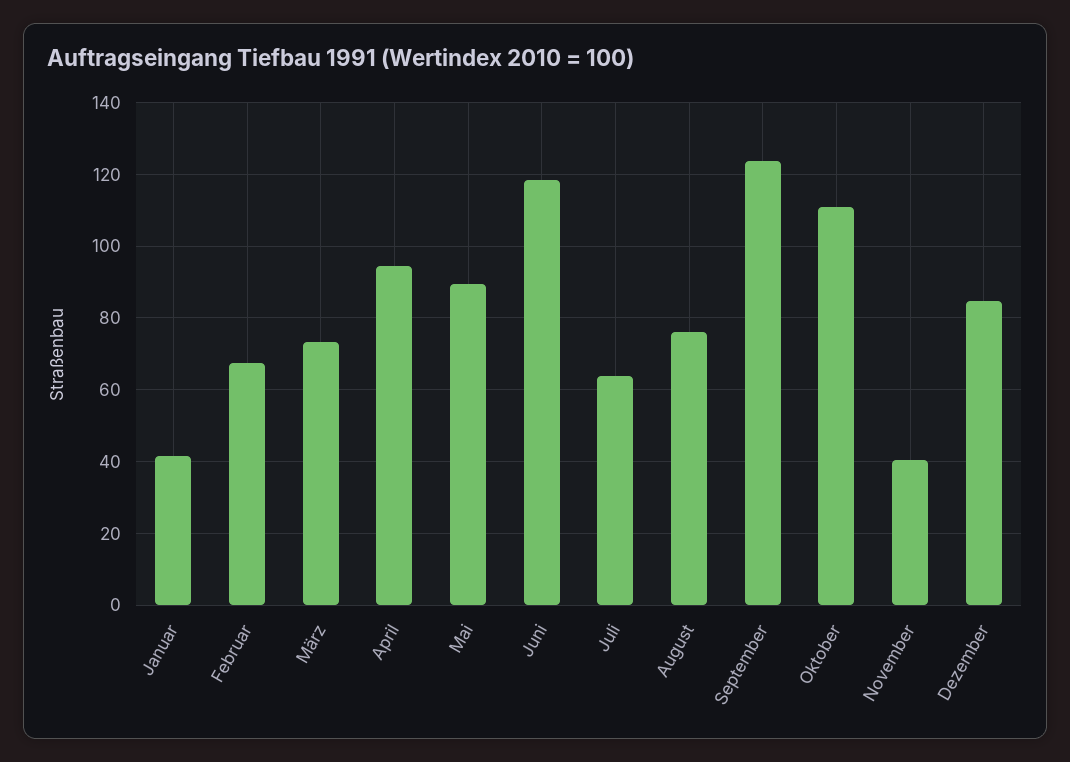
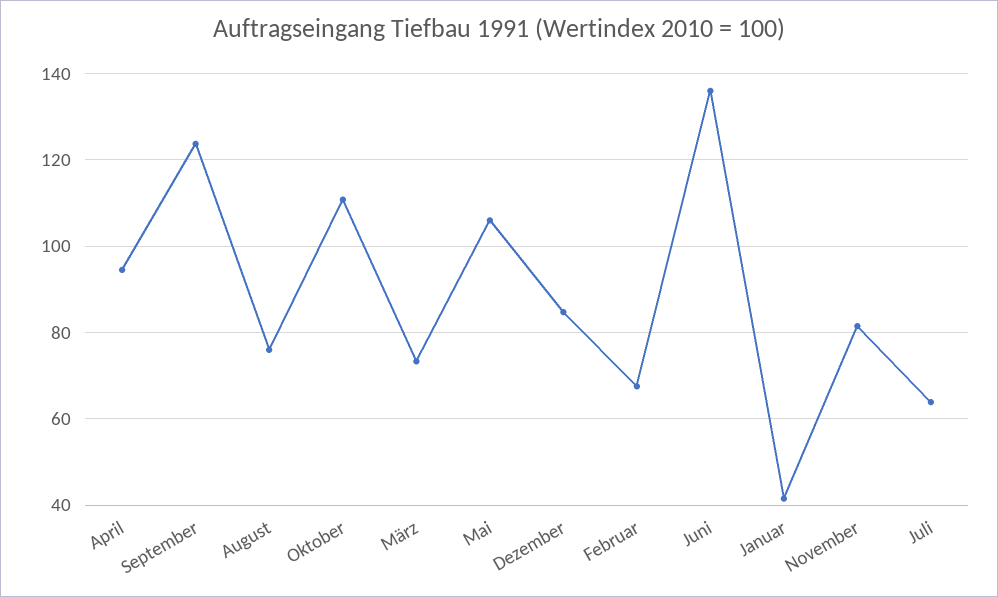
  {
    "Januar": 42,
    "Februar": 68,
    "März": 74,
    "April": 94,
-   "Mai": 90,
+   "Mai": 106,
-   "Juni": 118,
+   "Juni": 136,
    "Juli": 64,
    "August": 76,
    "September": 124,
    "Oktober": 110,
-   "November": 40,
+   "November": 82,
    "Dezember": 84
  }

